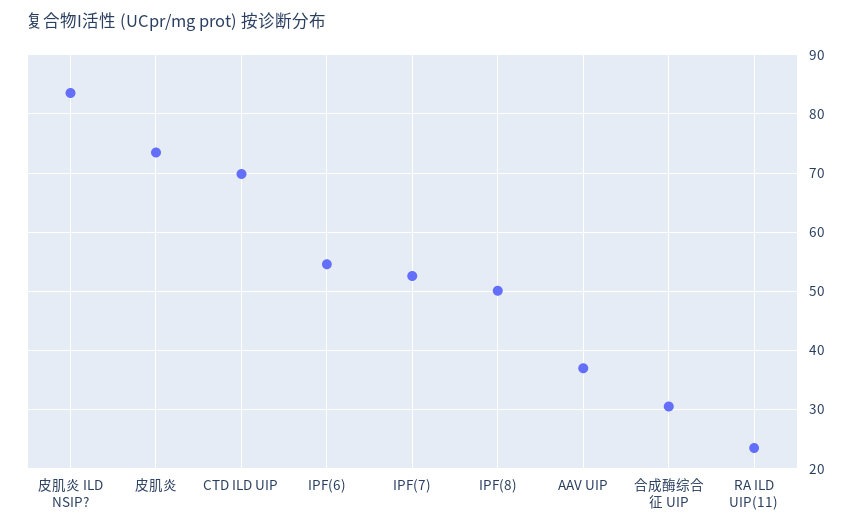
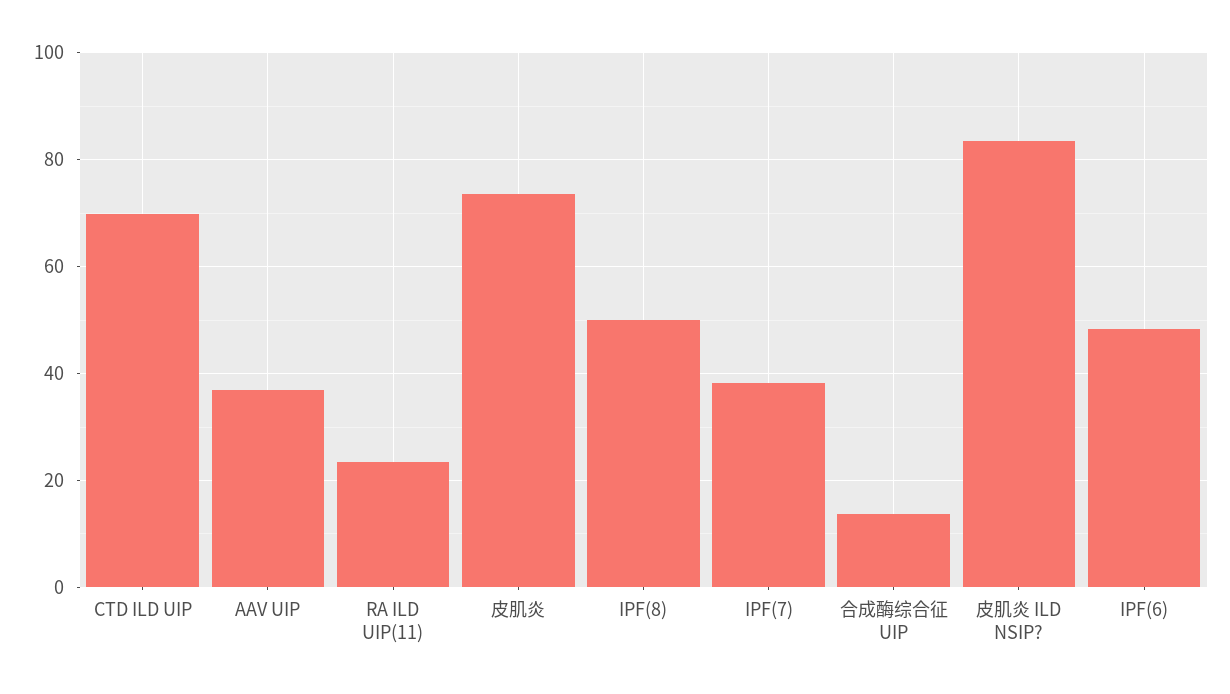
  {
    "皮肌炎 ILD NSIP?": 84,
    "皮肌炎": 74,
    "CTD ILD UIP": 70,
-   "IPF(6)": 54,
+   "IPF(6)": 48,
-   "IPF(7)": 52,
+   "IPF(7)": 38,
    "IPF(8)": 50,
    "AAV UIP": 36,
-   "合成酶综合征 UIP": 30,
+   "合成酶综合征 UIP": 14,
    "RA ILD UIP(11)": 24
  }

